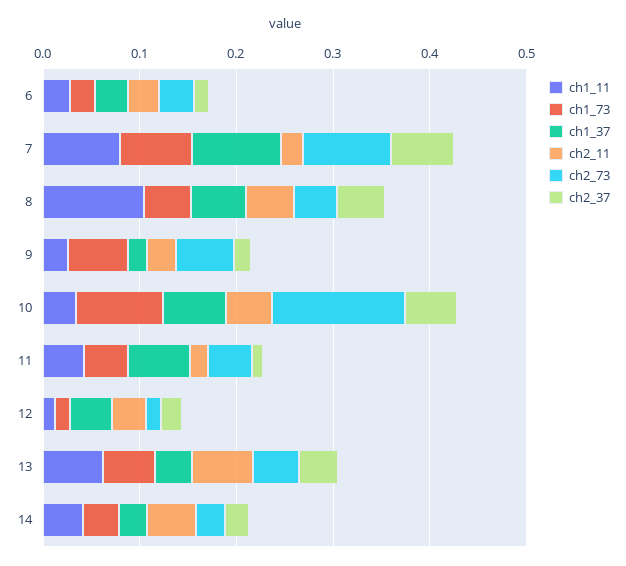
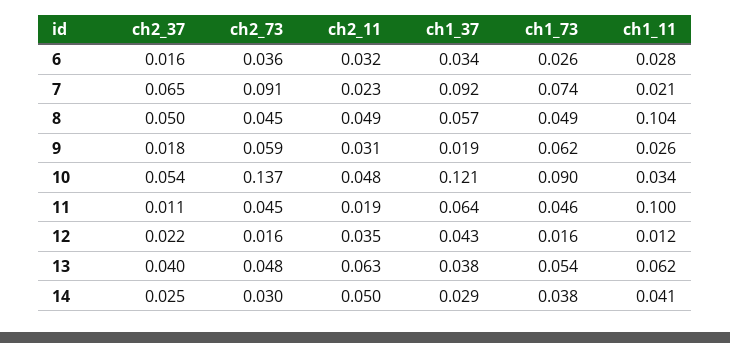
  {
    "ch1_11": {
      "6": 0.028,
-     "7": 0.08,
+     "7": 0.021,
      "8": 0.104,
      "9": 0.026,
      "10": 0.034,
-     "11": 0.04,
+     "11": 0.1,
      "12": 0.012,
      "13": 0.062,
      "14": 0.041
    },
    "ch1_73": {
      "6": 0.026,
      "7": 0.074,
      "8": 0.049,
      "9": 0.062,
      "10": 0.09,
      "11": 0.046,
      "12": 0.016,
      "13": 0.054,
      "14": 0.038
    },
    "ch1_37": {
      "6": 0.034,
      "7": 0.092,
      "8": 0.057,
      "9": 0.019,
-     "10": 0.06,
+     "10": 0.121,
      "11": 0.064,
      "12": 0.043,
      "13": 0.038,
      "14": 0.029
    },
    "ch2_11": {
      "6": 0.032,
      "7": 0.023,
      "8": 0.049,
      "9": 0.031,
      "10": 0.048,
      "11": 0.019,
      "12": 0.035,
      "13": 0.063,
      "14": 0.05
    },
    "ch2_73": {
      "6": 0.036,
      "7": 0.091,
      "8": 0.045,
      "9": 0.059,
      "10": 0.137,
      "11": 0.045,
      "12": 0.016,
      "13": 0.048,
      "14": 0.03
    },
    "ch2_37": {
      "6": 0.016,
      "7": 0.065,
      "8": 0.05,
      "9": 0.018,
      "10": 0.054,
      "11": 0.011,
      "12": 0.022,
      "13": 0.04,
      "14": 0.025
    }
  }

